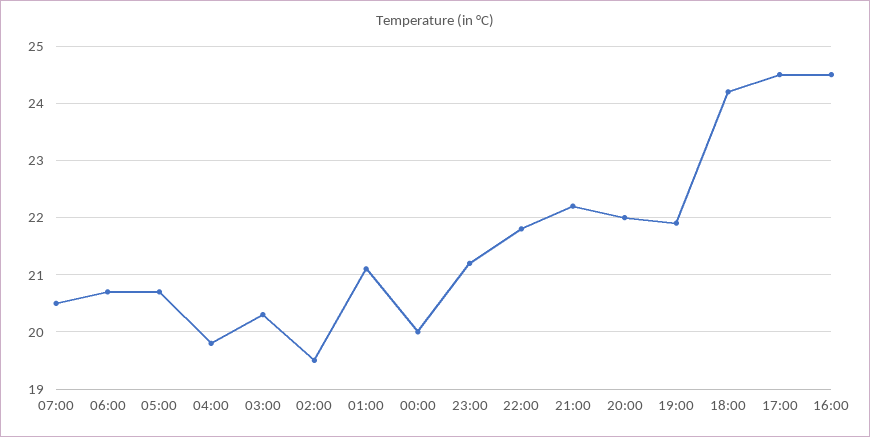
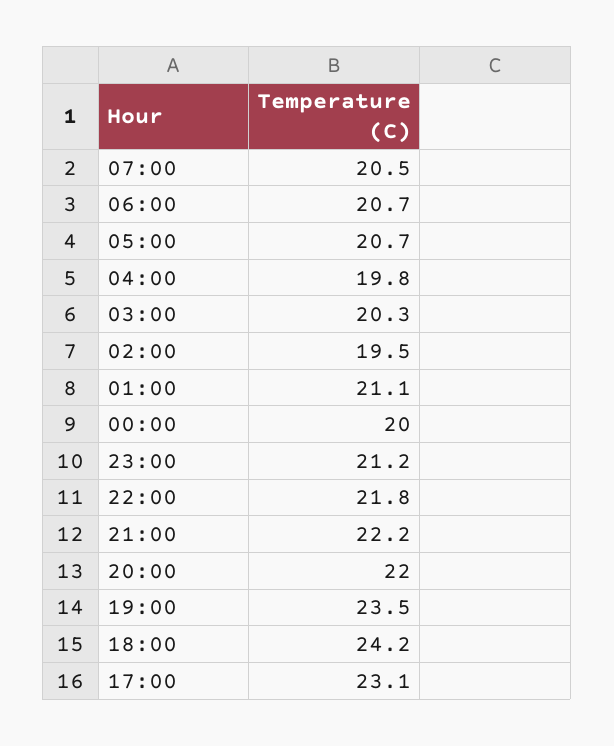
  {
    "07:00": 20.5,
    "06:00": 20.7,
    "05:00": 20.7,
    "04:00": 19.8,
    "03:00": 20.3,
    "02:00": 19.5,
    "01:00": 21.1,
    "00:00": 20,
    "23:00": 21.2,
    "22:00": 21.8,
    "21:00": 22.2,
    "20:00": 22,
-   "19:00": 22,
+   "19:00": 23.5,
    "18:00": 24.2,
-   "17:00": 24.5,
+   "17:00": 23.1
-   "16:00": 24.5
  }

